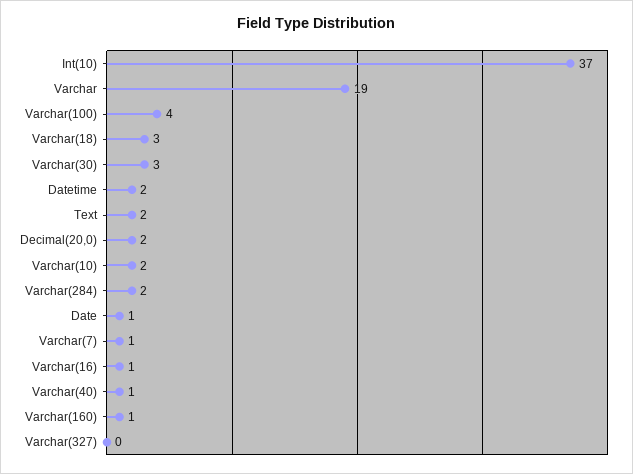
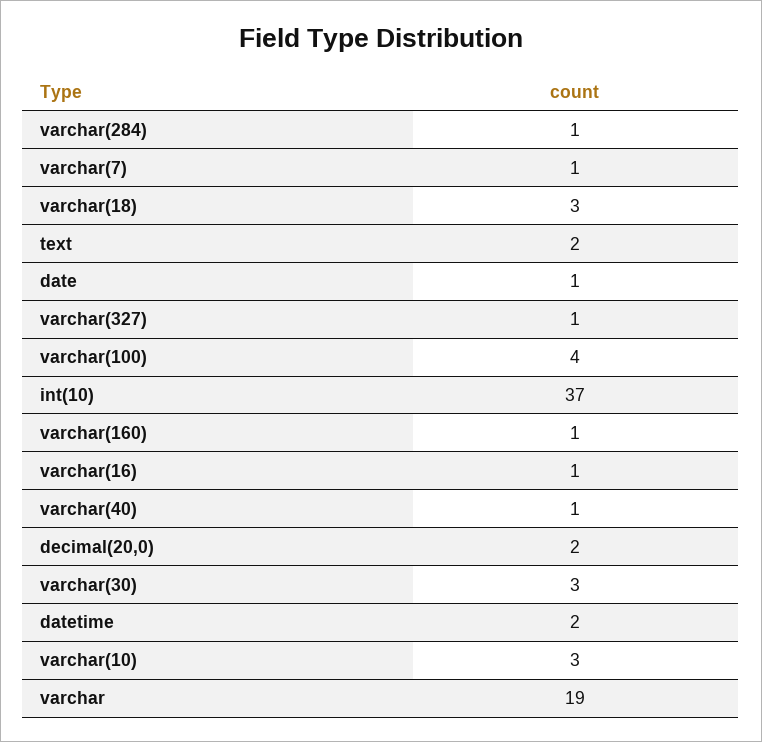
  {
    "Int(10)": 37,
    "Varchar": 19,
    "Varchar(100)": 4,
    "Varchar(18)": 3,
    "Varchar(30)": 3,
    "Datetime": 2,
    "Text": 2,
    "Decimal(20,0)": 2,
-   "Varchar(10)": 2,
+   "Varchar(10)": 3,
-   "Varchar(284)": 2,
+   "Varchar(284)": 1,
    "Date": 1,
    "Varchar(7)": 1,
    "Varchar(16)": 1,
    "Varchar(40)": 1,
    "Varchar(160)": 1,
-   "Varchar(327)": 0
+   "Varchar(327)": 1
  }

